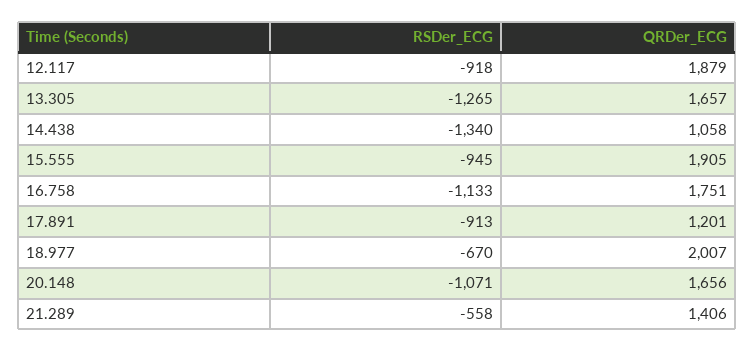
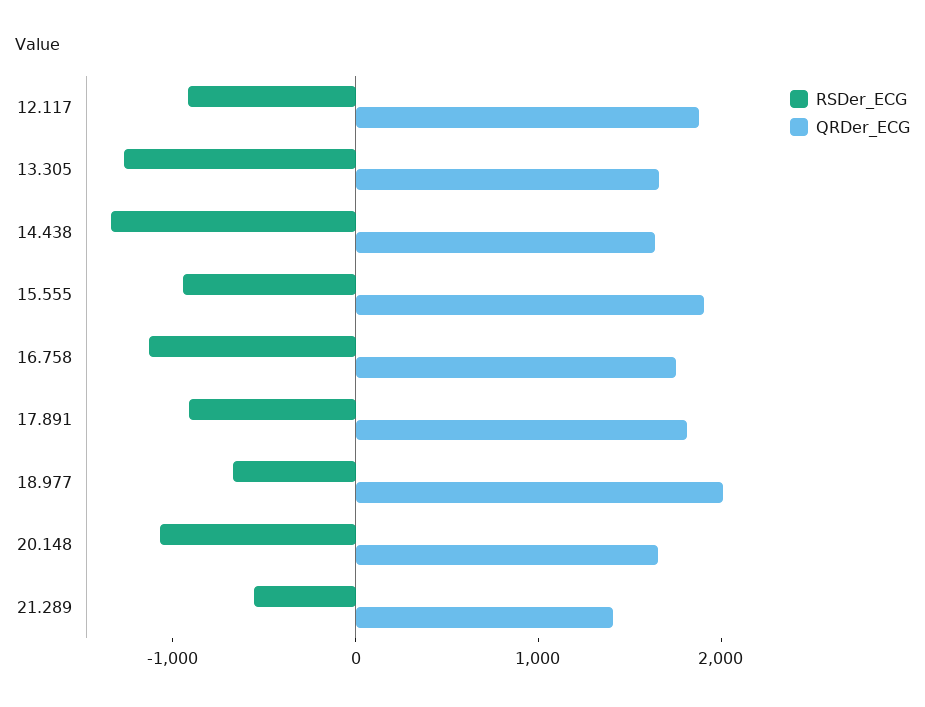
  {
    "RSDer_ECG": {
      "12.117": -918,
      "13.305": -1265,
      "14.438": -1340,
      "15.555": -945,
      "16.758": -1133,
      "17.891": -913,
      "18.977": -670,
      "20.148": -1071,
      "21.289": -558
    },
    "QRDer_ECG": {
      "12.117": 1879,
      "13.305": 1657,
-     "14.438": 1058,
+     "14.438": 1600,
      "15.555": 1905,
      "16.758": 1751,
-     "17.891": 1201,
+     "17.891": 1800,
      "18.977": 2007,
      "20.148": 1656,
      "21.289": 1406
    }
  }

